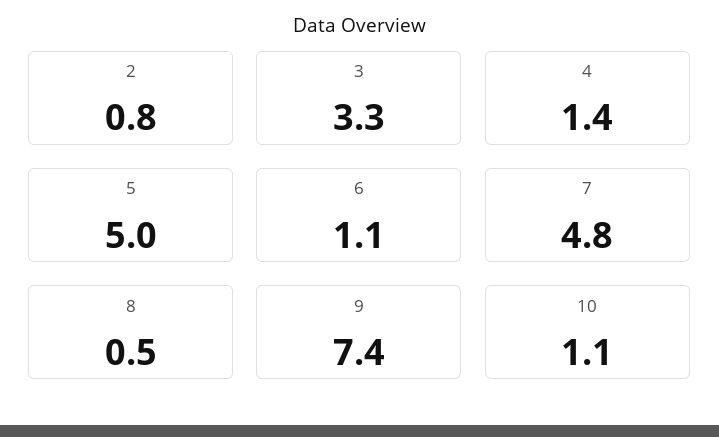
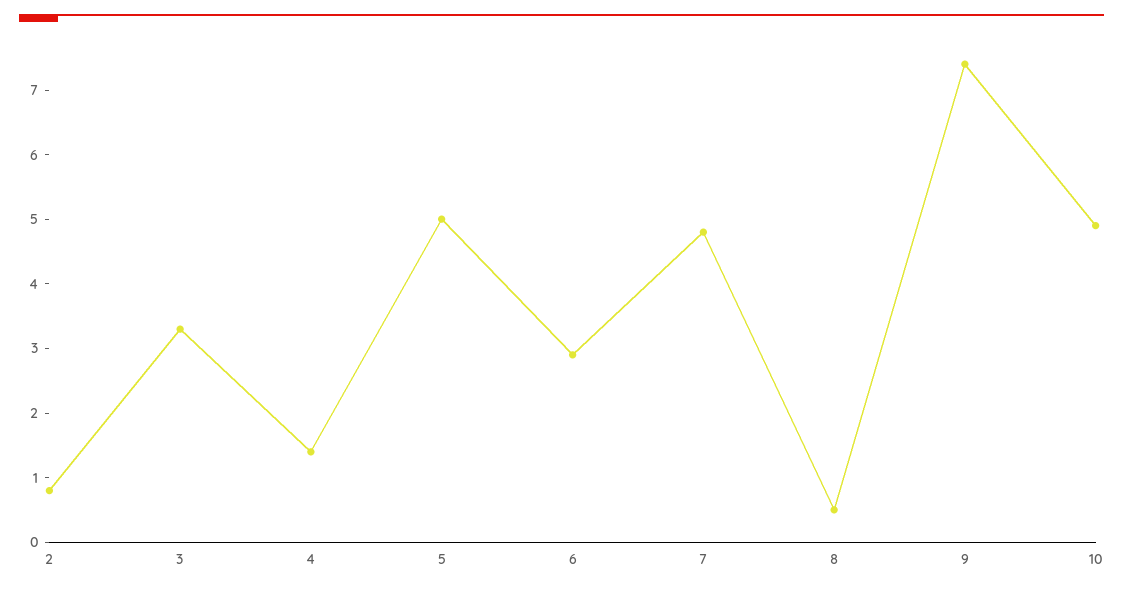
  {
    "2": 0.8,
    "3": 3.3,
    "4": 1.4,
    "5": 5,
-   "6": 1.1,
+   "6": 3,
    "7": 4.8,
    "8": 0.5,
    "9": 7.4,
-   "10": 1.1
+   "10": 5
  }

